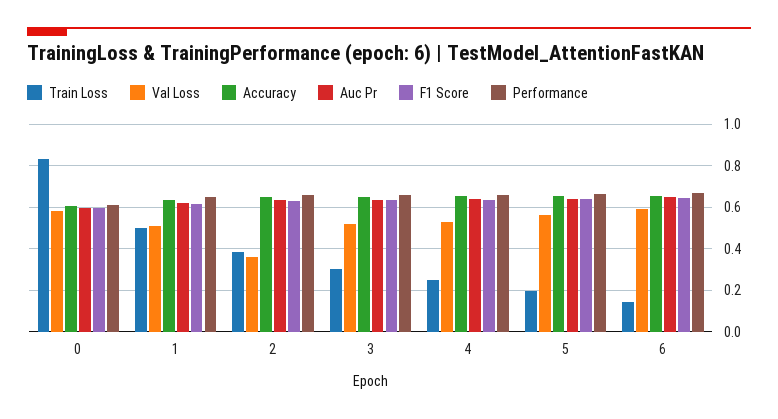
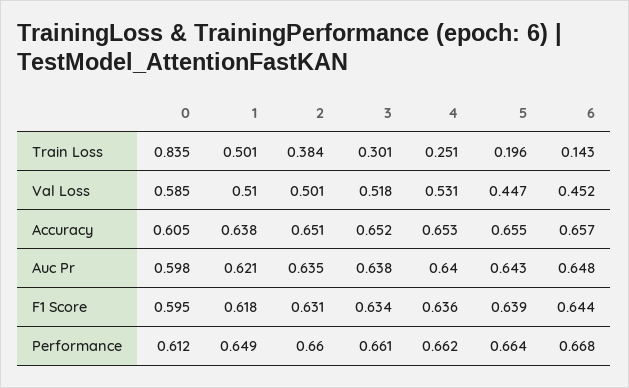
  {
    "Train Loss": {
      "0": 0.835,
      "1": 0.501,
      "2": 0.384,
      "3": 0.301,
      "4": 0.251,
      "5": 0.196,
      "6": 0.143
    },
    "Val Loss": {
      "0": 0.585,
      "1": 0.51,
-     "2": 0.35,
+     "2": 0.501,
      "3": 0.518,
      "4": 0.531,
-     "5": 0.55,
+     "5": 0.447,
-     "6": 0.6
+     "6": 0.452
    },
    "Accuracy": {
      "0": 0.605,
      "1": 0.638,
      "2": 0.651,
      "3": 0.652,
      "4": 0.653,
      "5": 0.655,
      "6": 0.657
    },
    "Auc Pr": {
      "0": 0.598,
      "1": 0.621,
      "2": 0.635,
      "3": 0.638,
      "4": 0.64,
      "5": 0.643,
      "6": 0.648
    },
    "F1 Score": {
      "0": 0.595,
      "1": 0.618,
      "2": 0.631,
      "3": 0.634,
      "4": 0.636,
      "5": 0.639,
      "6": 0.644
    },
    "Performance": {
      "0": 0.612,
      "1": 0.649,
      "2": 0.66,
      "3": 0.661,
      "4": 0.662,
      "5": 0.664,
      "6": 0.668
    }
  }

